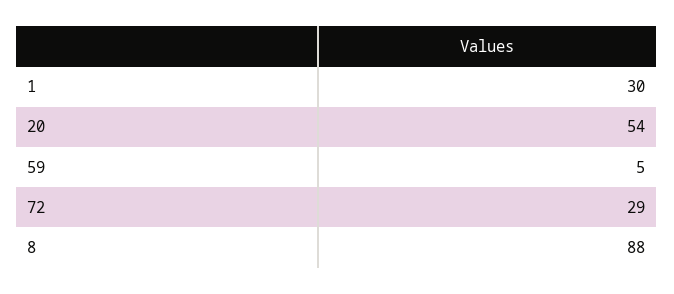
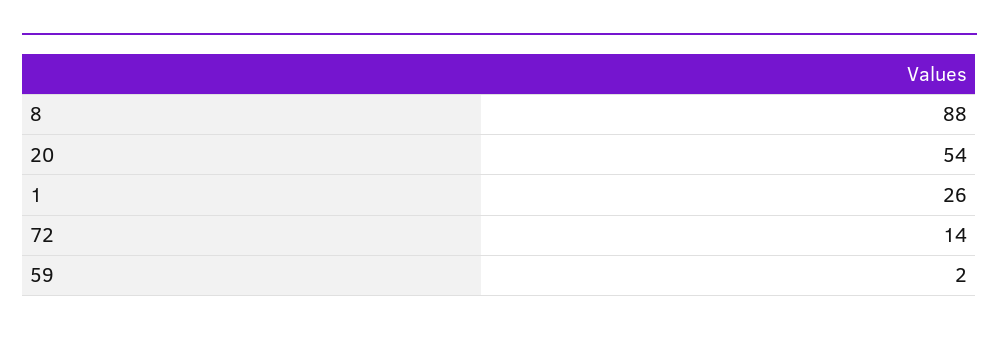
  {
-   "1": 30,
+   "1": 26,
    "20": 54,
-   "59": 5,
+   "59": 2,
-   "72": 29,
+   "72": 14,
    "8": 88
  }

